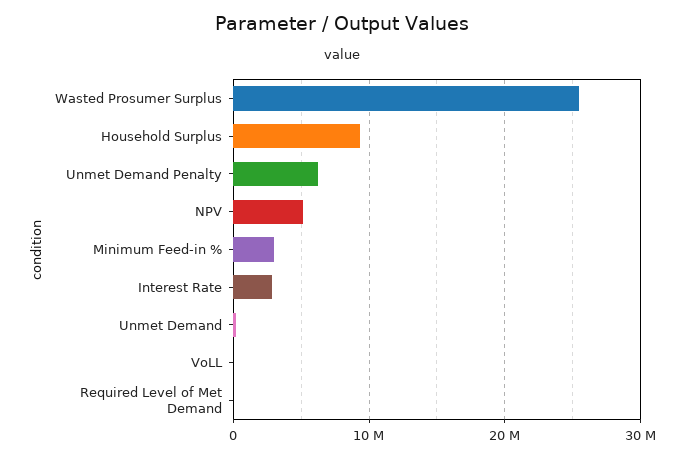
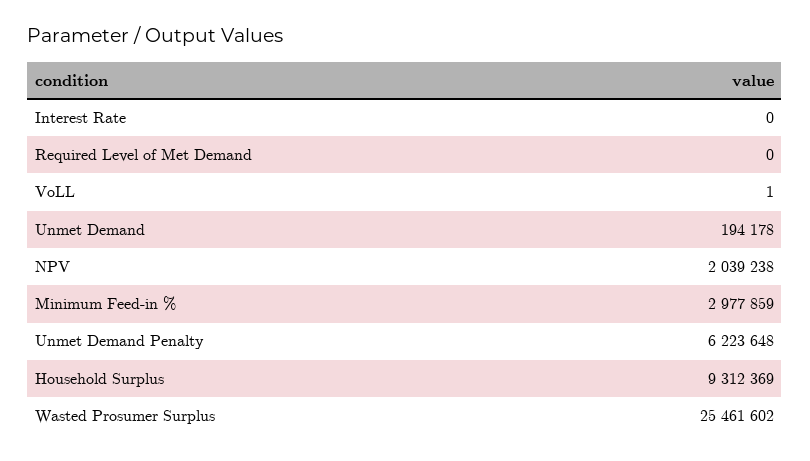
  {
    "Wasted Prosumer Surplus": 25461602,
    "Household Surplus": 9312369,
    "Unmet Demand Penalty": 6223648,
-   "NPV": 5000000,
+   "NPV": 2039238,
    "Minimum Feed-in %": 2977859,
-   "Interest Rate": 3000000,
+   "Interest Rate": 0,
    "Unmet Demand": 194178,
    "VoLL": 1,
    "Required Level of Met Demand": 0
  }

